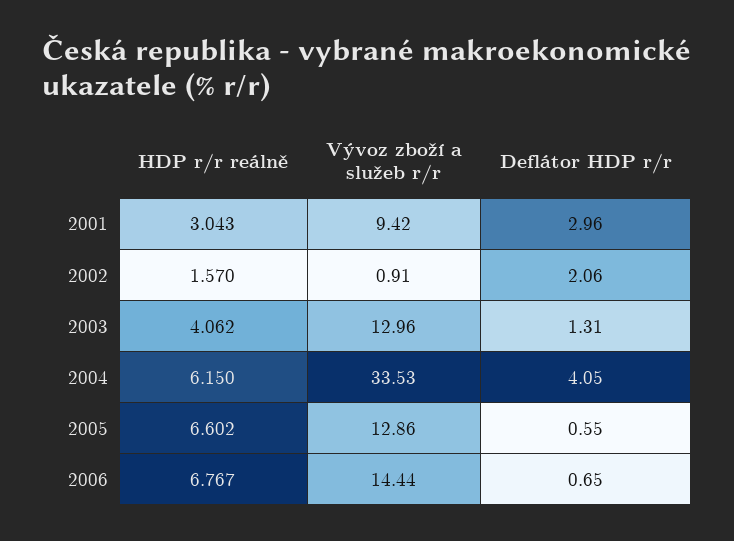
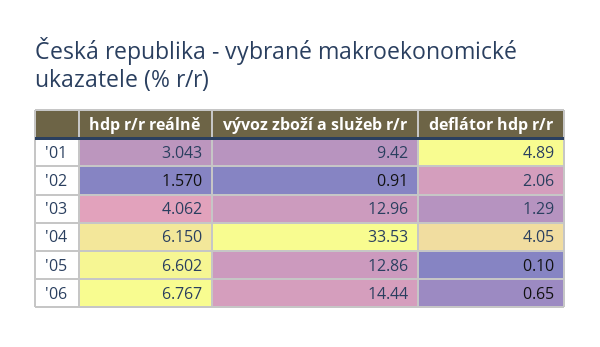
  {
    "HDP r/r reálně": {
      "2001": 3.043,
      "2002": 1.57,
      "2003": 4.062,
      "2004": 6.15,
      "2005": 6.602,
      "2006": 6.767
    },
    "Vývoz zboží a služeb r/r": {
      "2001": 9.42,
      "2002": 0.91,
      "2003": 12.96,
      "2004": 33.53,
      "2005": 12.86,
      "2006": 14.44
    },
    "Deflátor HDP r/r": {
-     "2001": 2.96,
+     "2001": 4.89,
      "2002": 2.06,
-     "2003": 1.31,
+     "2003": 1.29,
      "2004": 4.05,
-     "2005": 0.55,
+     "2005": 0.1,
      "2006": 0.65
    }
  }

